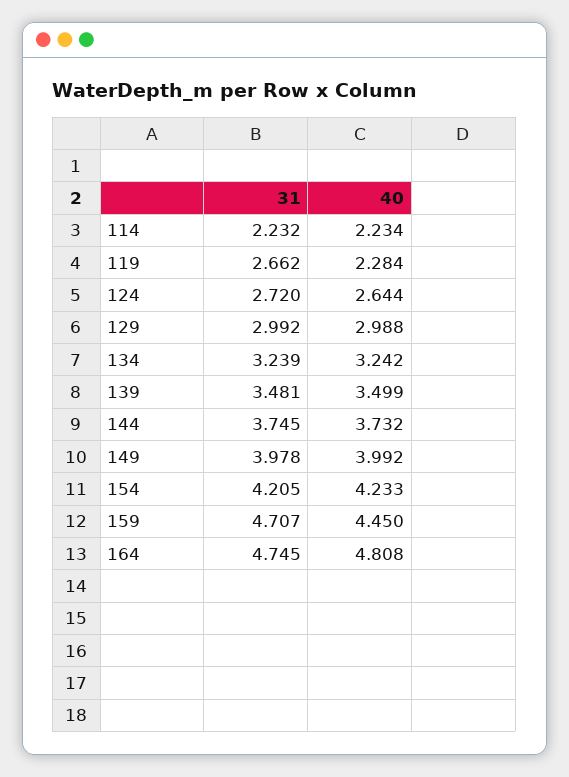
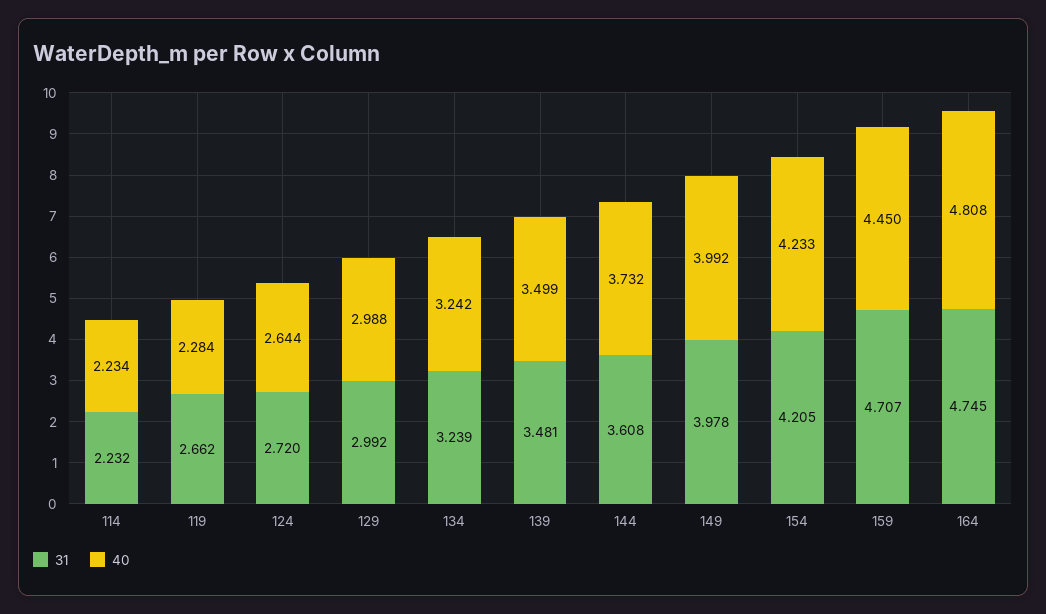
  {
    "31": {
      "114": 2.232,
      "119": 2.662,
      "124": 2.72,
      "129": 2.992,
      "134": 3.239,
      "139": 3.481,
-     "144": 3.745,
+     "144": 3.608,
      "149": 3.978,
      "154": 4.205,
      "159": 4.707,
      "164": 4.745
    },
    "40": {
      "114": 2.234,
      "119": 2.284,
      "124": 2.644,
      "129": 2.988,
      "134": 3.242,
      "139": 3.499,
      "144": 3.732,
      "149": 3.992,
      "154": 4.233,
      "159": 4.45,
      "164": 4.808
    }
  }

